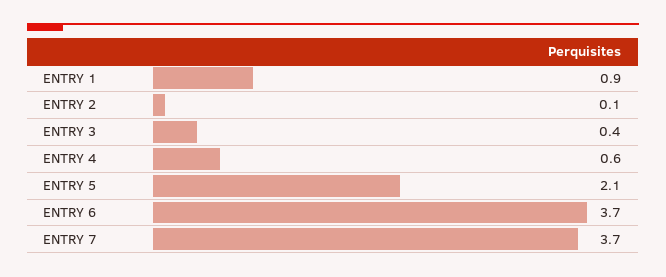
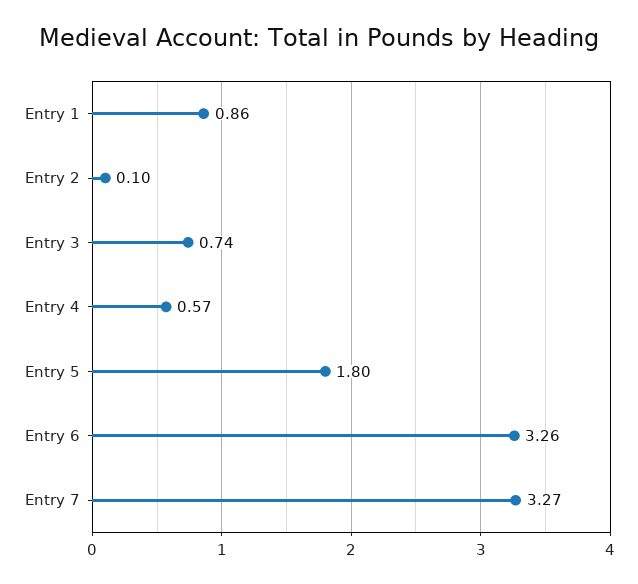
  {
    "ENTRY 1": 0.86,
    "ENTRY 2": 0.1,
-   "ENTRY 3": 0.4,
+   "ENTRY 3": 0.74,
    "ENTRY 4": 0.57,
-   "ENTRY 5": 2.1,
+   "ENTRY 5": 1.8,
-   "ENTRY 6": 3.7,
+   "ENTRY 6": 3.26,
-   "ENTRY 7": 3.7
+   "ENTRY 7": 3.27
  }

